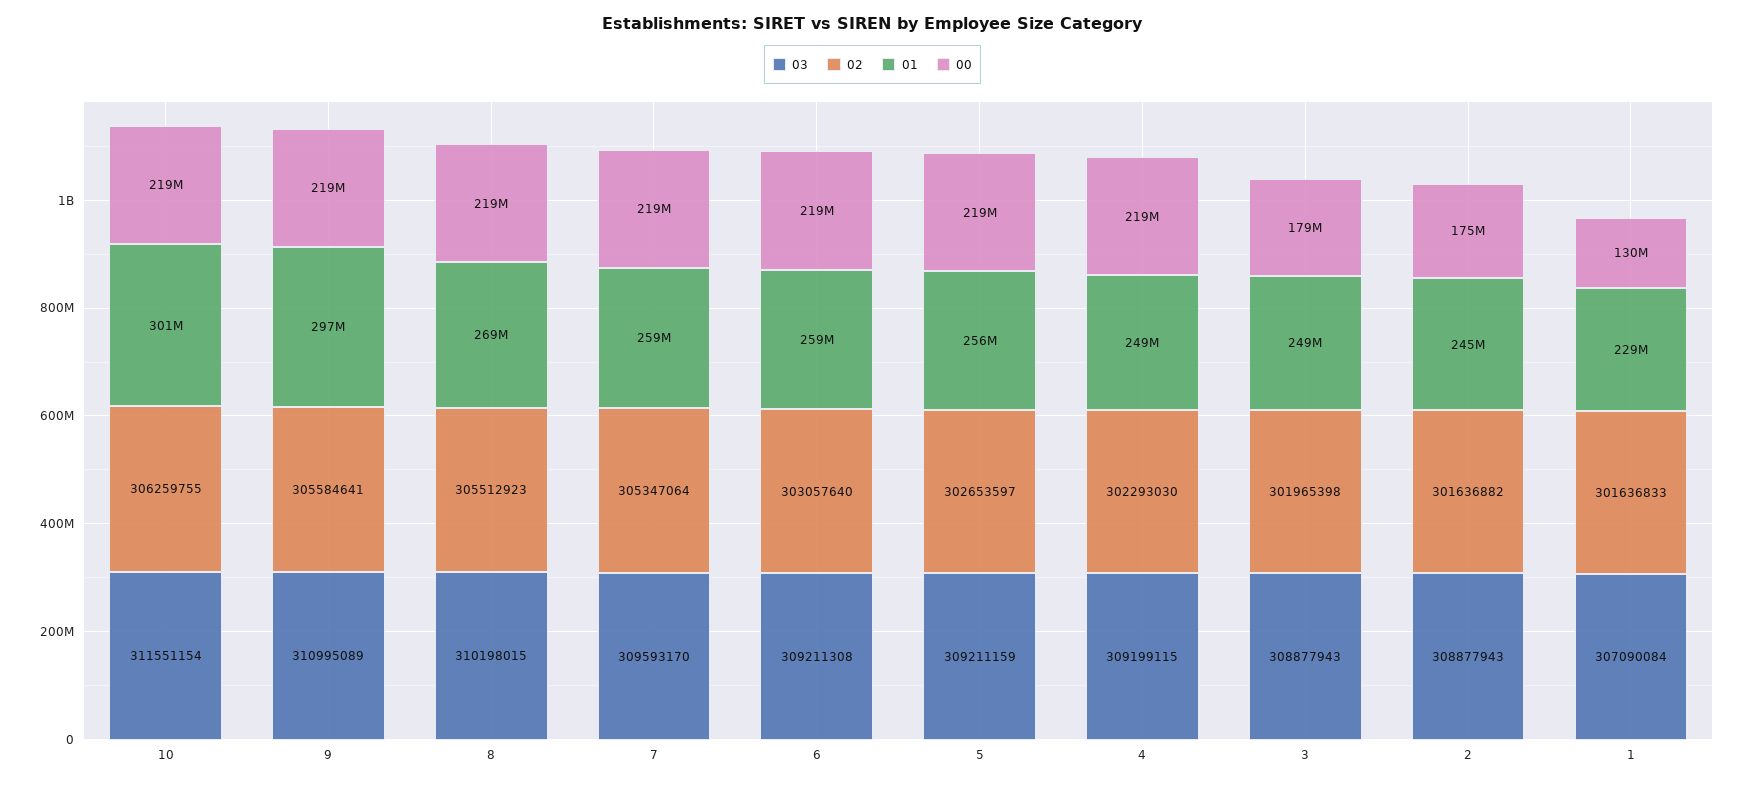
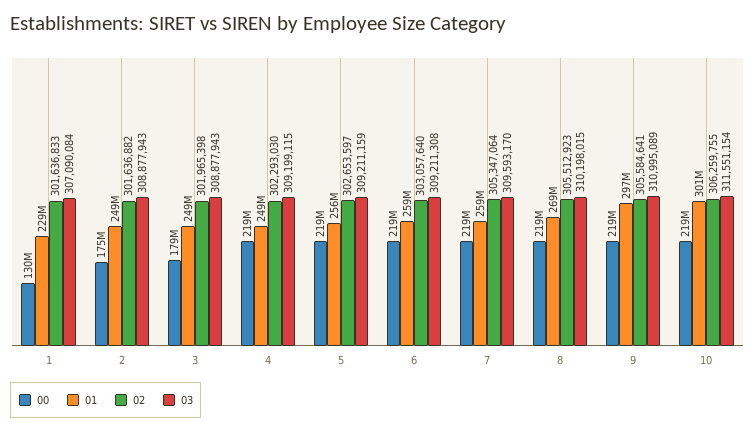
  {
    "03": {
      "10": 311551154,
      "9": 310995089,
      "8": 310198015,
      "7": 309593170,
      "6": 309211308,
      "5": 309211159,
      "4": 309199115,
      "3": 308877943,
      "2": 308877943,
      "1": 307090084
    },
    "02": {
      "10": 306259755,
      "9": 305584641,
      "8": 305512923,
      "7": 305347064,
      "6": 303057640,
      "5": 302653597,
      "4": 302293030,
      "3": 301965398,
      "2": 301636882,
      "1": 301636833
    },
    "01": {
      "10": 301000000,
      "9": 297000000,
      "8": 269000000,
      "7": 259000000,
      "6": 259000000,
      "5": 256000000,
      "4": 249000000,
      "3": 249000000,
-     "2": 245000000,
+     "2": 249000000,
      "1": 229000000
    },
    "00": {
      "10": 219000000,
      "9": 219000000,
      "8": 219000000,
      "7": 219000000,
      "6": 219000000,
      "5": 219000000,
      "4": 219000000,
      "3": 179000000,
      "2": 175000000,
      "1": 130000000
    }
  }

